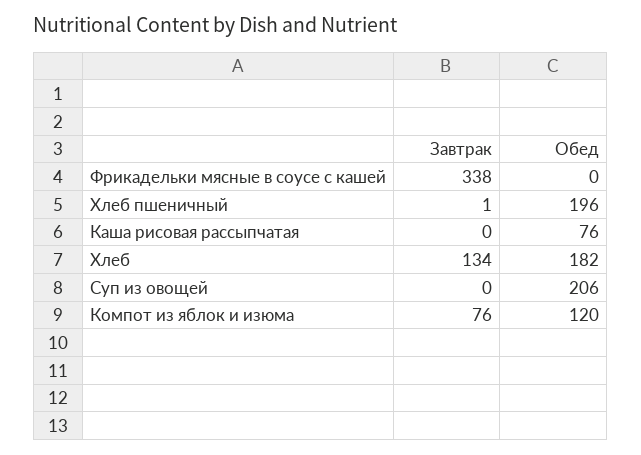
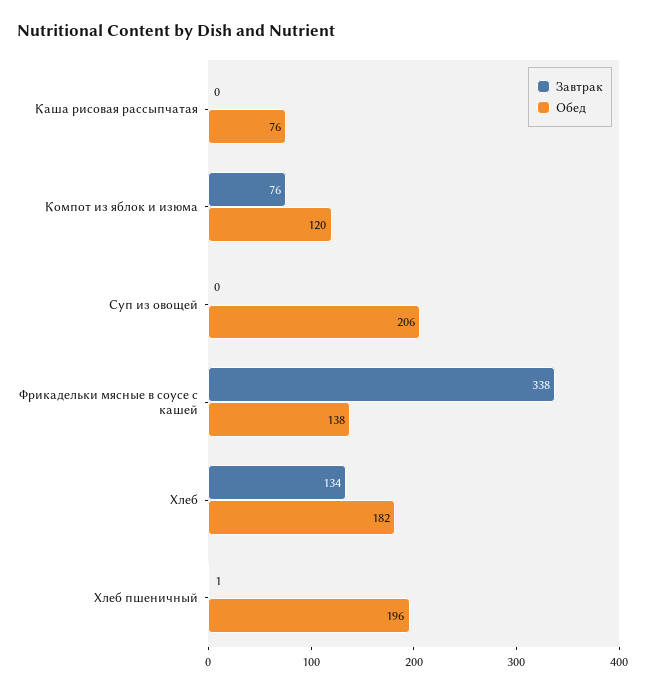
  {
    "Завтрак": {
      "Фрикадельки мясные в соусе с кашей": 338,
      "Хлеб пшеничный": 1,
      "Каша рисовая рассыпчатая": 0,
      "Хлеб": 134,
      "Суп из овощей": 0,
      "Компот из яблок и изюма": 76
    },
    "Обед": {
-     "Фрикадельки мясные в соусе с кашей": 0,
+     "Фрикадельки мясные в соусе с кашей": 138,
      "Хлеб пшеничный": 196,
      "Каша рисовая рассыпчатая": 76,
      "Хлеб": 182,
      "Суп из овощей": 206,
      "Компот из яблок и изюма": 120
    }
  }

